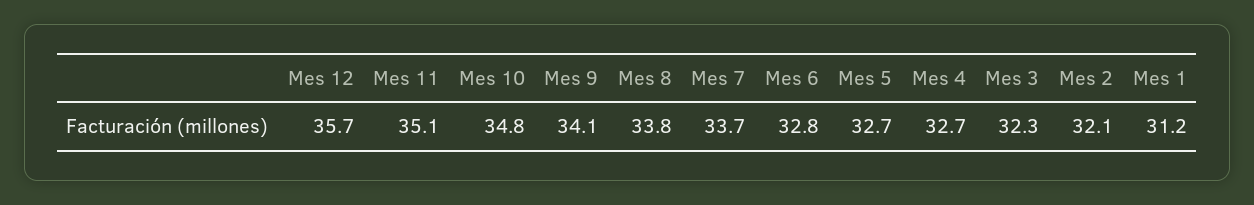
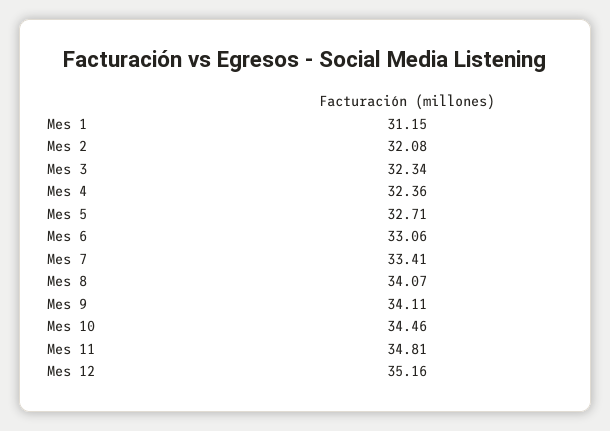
  {
-   "Mes 12": 35.7,
+   "Mes 12": 35.16,
-   "Mes 11": 35.1,
+   "Mes 11": 34.81,
-   "Mes 10": 34.8,
+   "Mes 10": 34.46,
    "Mes 9": 34.11,
-   "Mes 8": 33.8,
+   "Mes 8": 34.07,
-   "Mes 7": 33.7,
+   "Mes 7": 33.41,
-   "Mes 6": 32.8,
+   "Mes 6": 33.06,
    "Mes 5": 32.71,
-   "Mes 4": 32.7,
+   "Mes 4": 32.36,
    "Mes 3": 32.34,
    "Mes 2": 32.08,
    "Mes 1": 31.15
  }

